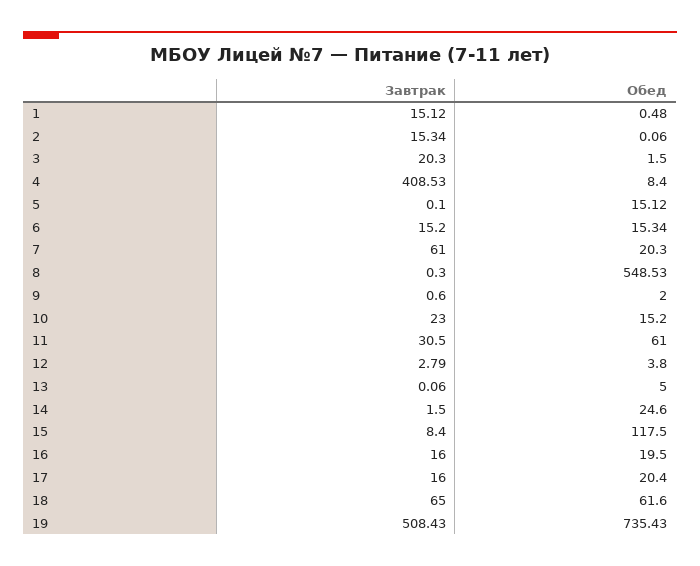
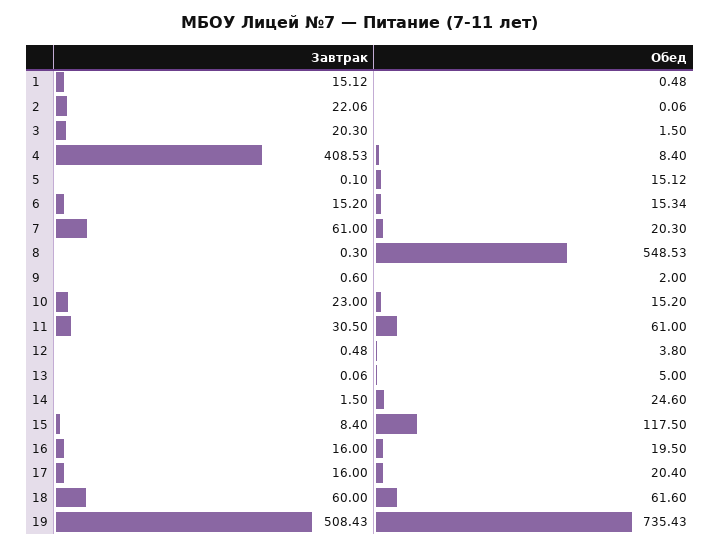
  {
    "Завтрак": {
      "1": 15.12,
-     "2": 15.34,
+     "2": 22.06,
      "3": 20.3,
      "4": 408.53,
      "5": 0.1,
      "6": 15.2,
      "7": 61,
      "8": 0.3,
      "9": 0.6,
      "10": 23,
      "11": 30.5,
-     "12": 2.79,
+     "12": 0.48,
      "13": 0.06,
      "14": 1.5,
      "15": 8.4,
      "16": 16,
      "17": 16,
-     "18": 65,
+     "18": 60,
      "19": 508.43
    },
    "Обед": {
      "1": 0.48,
      "2": 0.06,
      "3": 1.5,
      "4": 8.4,
      "5": 15.12,
      "6": 15.34,
      "7": 20.3,
      "8": 548.53,
      "9": 2,
      "10": 15.2,
      "11": 61,
      "12": 3.8,
      "13": 5,
      "14": 24.6,
      "15": 117.5,
      "16": 19.5,
      "17": 20.4,
      "18": 61.6,
      "19": 735.43
    }
  }

